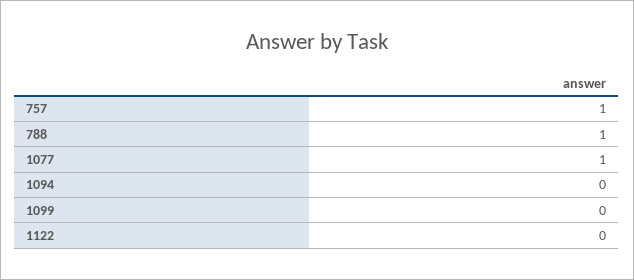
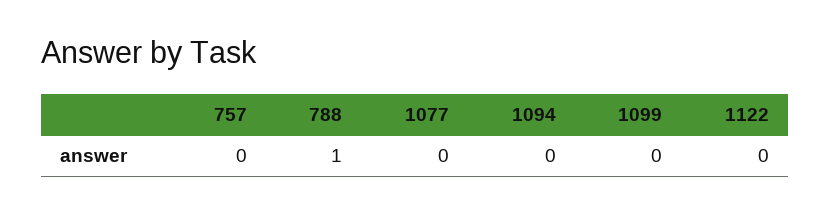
  {
-   "757": 1,
+   "757": 0,
    "788": 1,
-   "1077": 1,
+   "1077": 0,
    "1094": 0,
    "1099": 0,
    "1122": 0
  }

